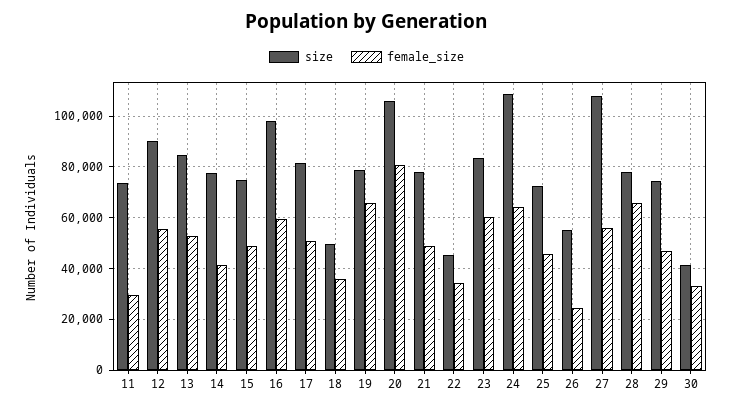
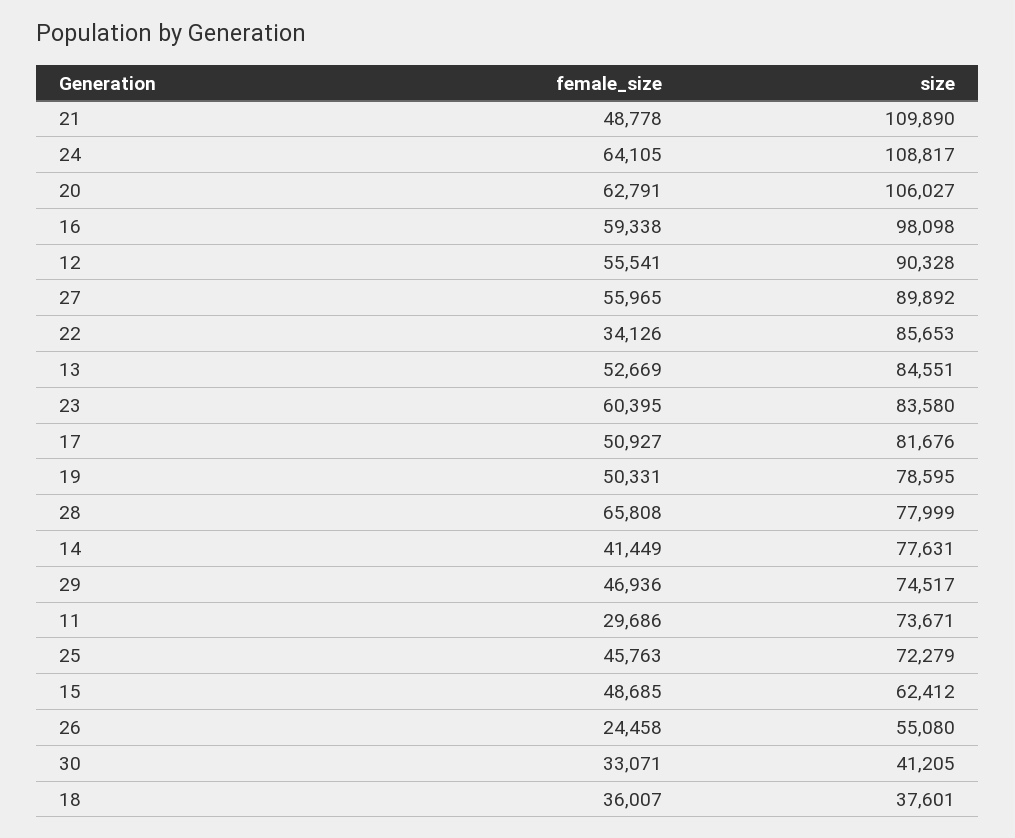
  {
    "size": {
      "11": 73671,
      "12": 90328,
      "13": 84551,
      "14": 77631,
-     "15": 75000,
+     "15": 62412,
      "16": 98098,
      "17": 81676,
-     "18": 50000,
+     "18": 37601,
      "19": 78595,
      "20": 106027,
-     "21": 77500,
+     "21": 109890,
-     "22": 45000,
+     "22": 85653,
      "23": 83580,
      "24": 108817,
      "25": 72279,
      "26": 55080,
-     "27": 107500,
+     "27": 89892,
      "28": 77999,
      "29": 74517,
      "30": 41205
    },
    "female_size": {
      "11": 29686,
      "12": 55541,
      "13": 52669,
      "14": 41449,
      "15": 48685,
      "16": 59338,
      "17": 50927,
      "18": 36007,
-     "19": 65000,
+     "19": 50331,
-     "20": 80000,
+     "20": 62791,
      "21": 48778,
      "22": 34126,
      "23": 60395,
      "24": 64105,
      "25": 45763,
      "26": 24458,
      "27": 55965,
      "28": 65808,
      "29": 46936,
      "30": 33071
    }
  }

